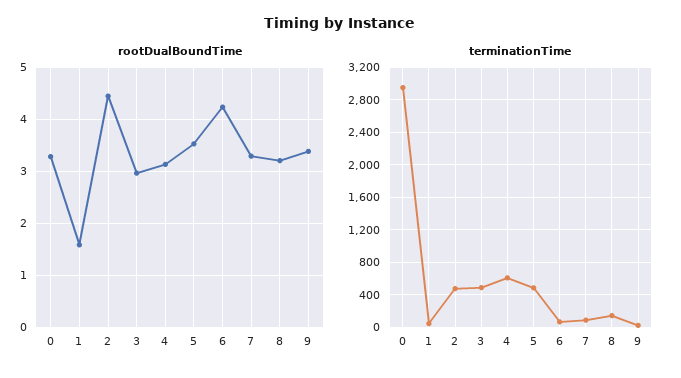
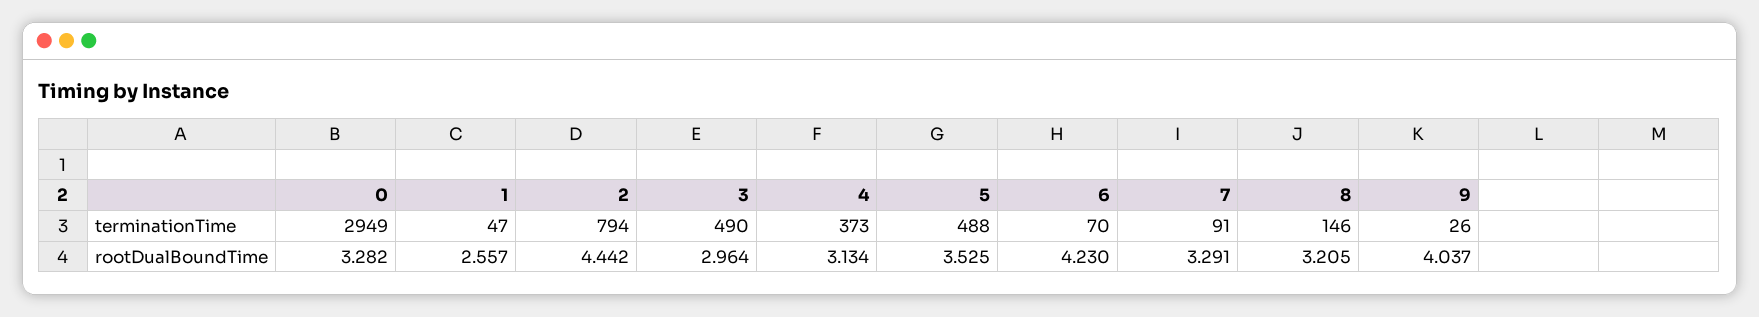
  {
    "rootDualBoundTime": {
      "0": 3.282,
-     "1": 1.6,
+     "1": 2.557,
      "2": 4.442,
      "3": 2.964,
      "4": 3.134,
      "5": 3.525,
      "6": 4.23,
      "7": 3.291,
      "8": 3.205,
-     "9": 3.4
+     "9": 4.037
    },
    "terminationTime": {
      "0": 2949,
      "1": 47,
-     "2": 500,
+     "2": 794,
      "3": 490,
-     "4": 600,
+     "4": 373,
      "5": 488,
      "6": 70,
      "7": 91,
      "8": 146,
      "9": 26
    }
  }

